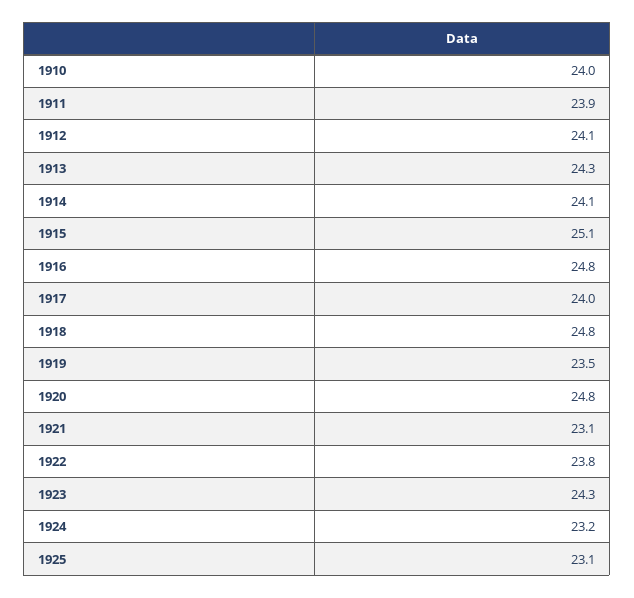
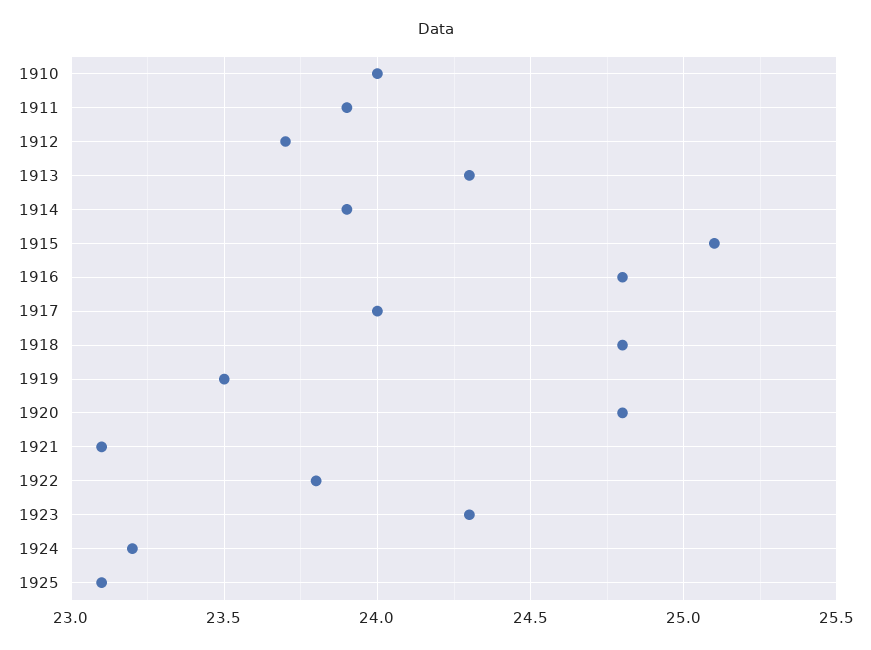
  {
    "1910": 24,
    "1911": 23.9,
-   "1912": 24.1,
+   "1912": 23.7,
    "1913": 24.3,
-   "1914": 24.1,
+   "1914": 23.9,
    "1915": 25.1,
    "1916": 24.8,
    "1917": 24,
    "1918": 24.8,
    "1919": 23.5,
    "1920": 24.8,
    "1921": 23.1,
    "1922": 23.8,
    "1923": 24.3,
    "1924": 23.2,
    "1925": 23.1
  }

